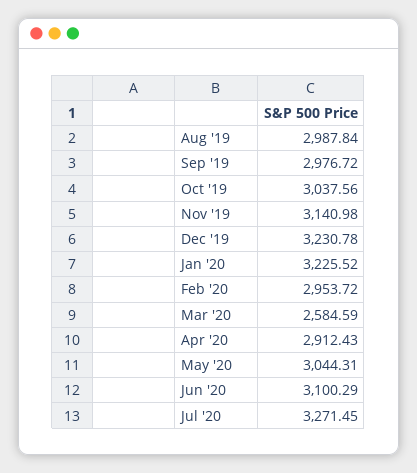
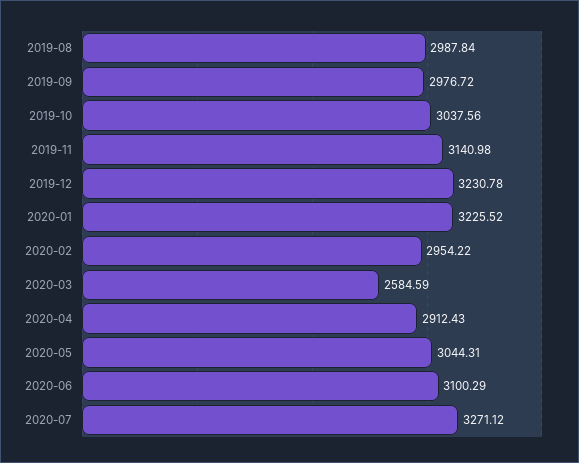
  {
    "Aug '19": 2987.84,
    "Sep '19": 2976.72,
    "Oct '19": 3037.56,
    "Nov '19": 3140.98,
    "Dec '19": 3230.78,
    "Jan '20": 3225.52,
-   "Feb '20": 2953.72,
+   "Feb '20": 2954.22,
    "Mar '20": 2584.59,
    "Apr '20": 2912.43,
    "May '20": 3044.31,
    "Jun '20": 3100.29,
-   "Jul '20": 3271.45
+   "Jul '20": 3271.12
  }

